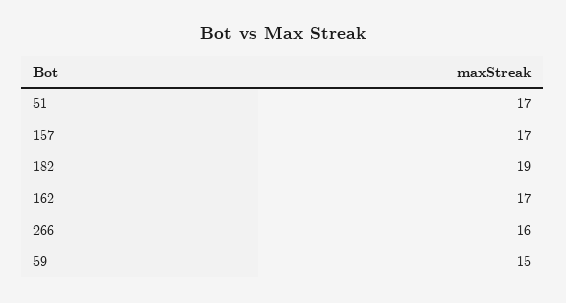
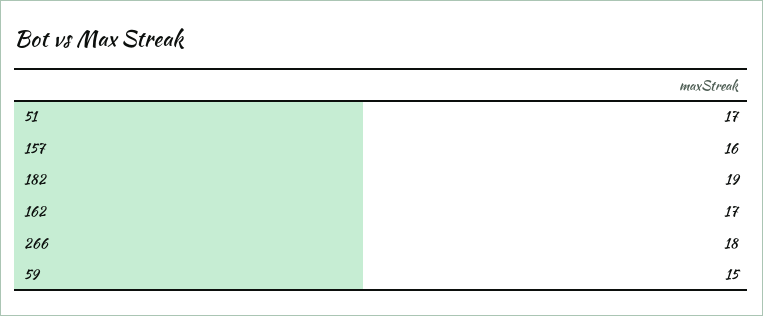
  {
    "51": 17,
-   "157": 17,
+   "157": 16,
    "182": 19,
    "162": 17,
-   "266": 16,
+   "266": 18,
    "59": 15
  }

